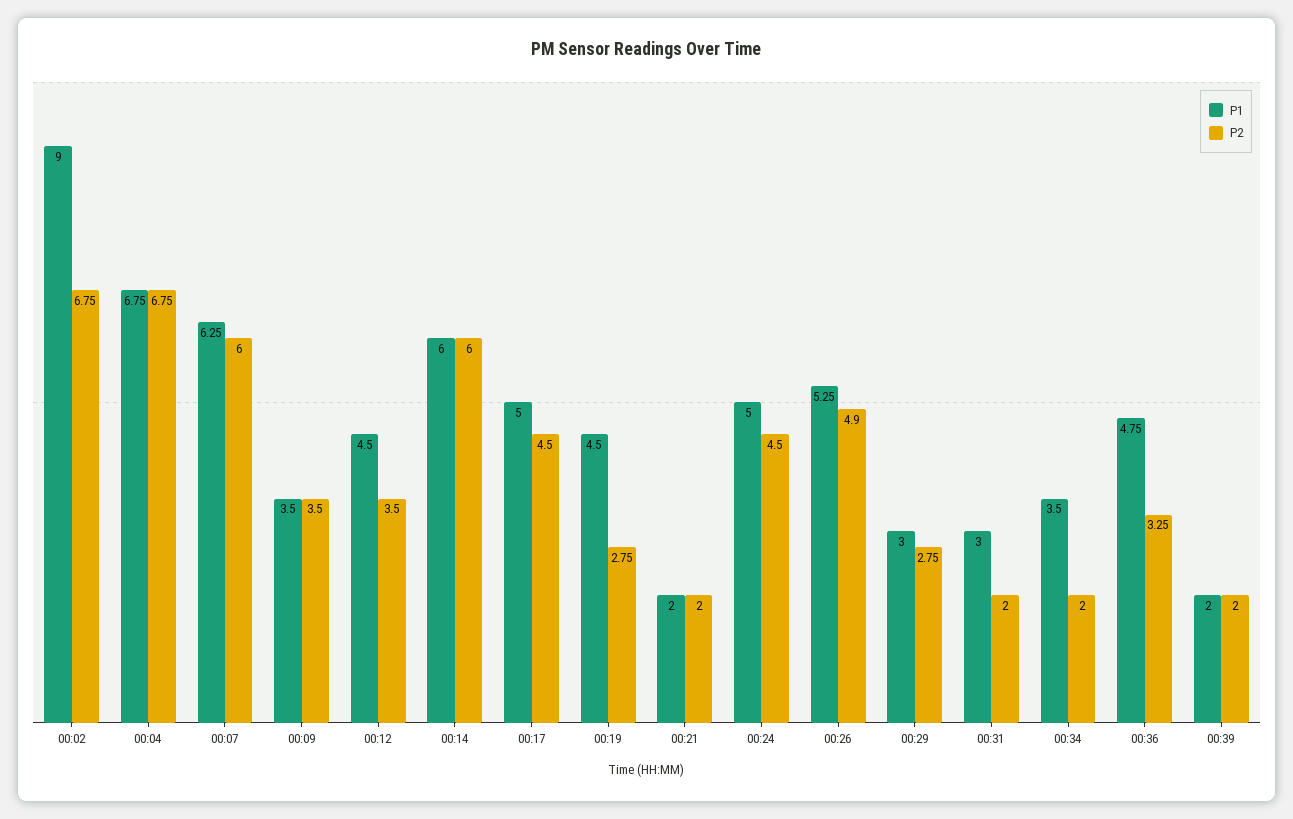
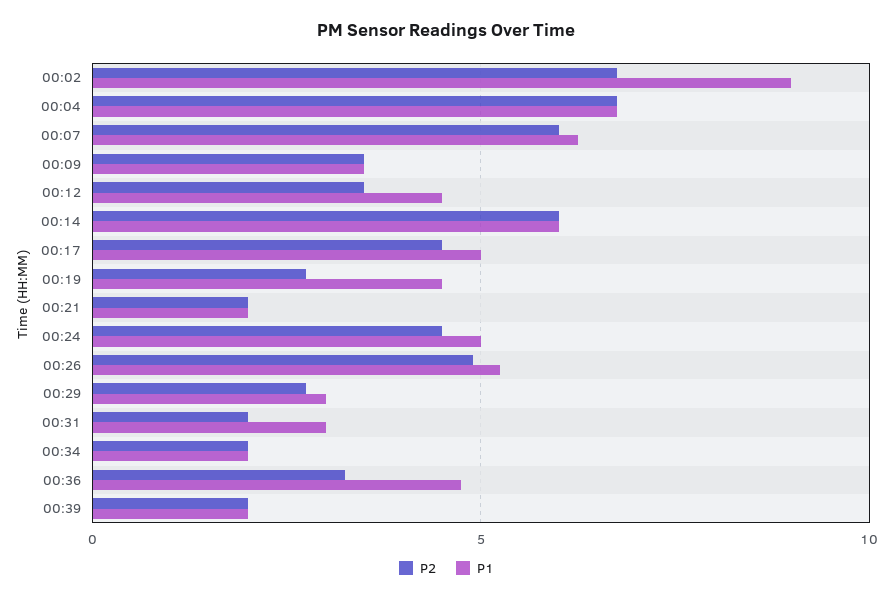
  {
    "P1": {
      "00:02": 9,
      "00:04": 6.75,
      "00:07": 6.25,
      "00:09": 3.5,
      "00:12": 4.5,
      "00:14": 6,
      "00:17": 5,
      "00:19": 4.5,
      "00:21": 2,
      "00:24": 5,
      "00:26": 5.25,
      "00:29": 3,
      "00:31": 3,
-     "00:34": 3.5,
+     "00:34": 2,
      "00:36": 4.75,
      "00:39": 2
    },
    "P2": {
      "00:02": 6.75,
      "00:04": 6.75,
      "00:07": 6,
      "00:09": 3.5,
      "00:12": 3.5,
      "00:14": 6,
      "00:17": 4.5,
      "00:19": 2.75,
      "00:21": 2,
      "00:24": 4.5,
      "00:26": 4.9,
      "00:29": 2.75,
      "00:31": 2,
      "00:34": 2,
      "00:36": 3.25,
      "00:39": 2
    }
  }

